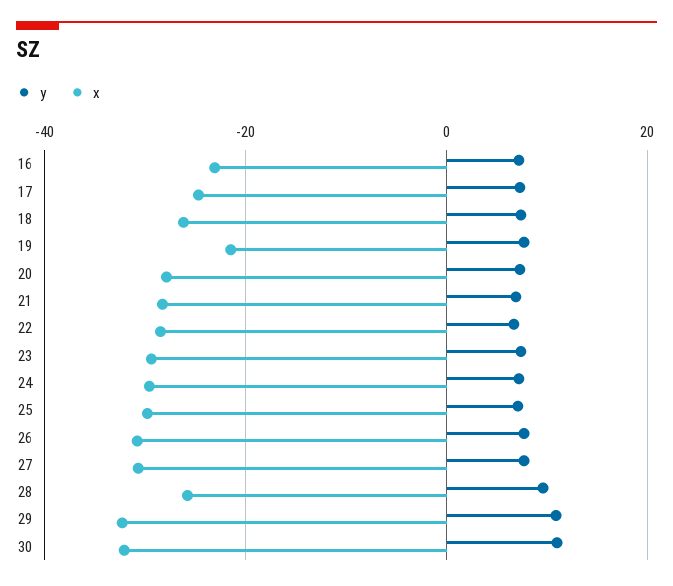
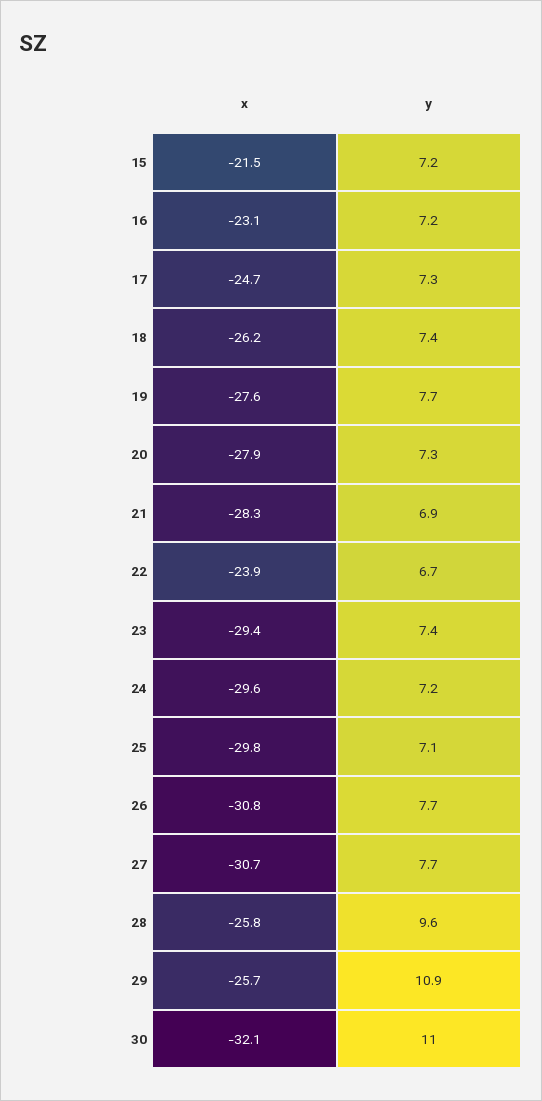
  {
    "y": {
      "16": 7.2,
      "17": 7.3,
      "18": 7.4,
      "19": 7.7,
      "20": 7.3,
      "21": 6.9,
      "22": 6.7,
      "23": 7.4,
      "24": 7.2,
      "25": 7.1,
      "26": 7.7,
      "27": 7.7,
      "28": 9.6,
      "29": 10.9,
-     "30": 11
+     "30": 11,
+     "15": 7.2
    },
    "x": {
      "16": -23.1,
      "17": -24.7,
      "18": -26.2,
-     "19": -22,
+     "19": -27.6,
      "20": -27.9,
      "21": -28.3,
-     "22": -28,
+     "22": -23.9,
      "23": -29.4,
      "24": -29.6,
      "25": -29.8,
      "26": -30.8,
      "27": -30.7,
      "28": -25.8,
-     "29": -32,
+     "29": -25.7,
-     "30": -32.1
+     "30": -32.1,
+     "15": -21.5
    }
  }

